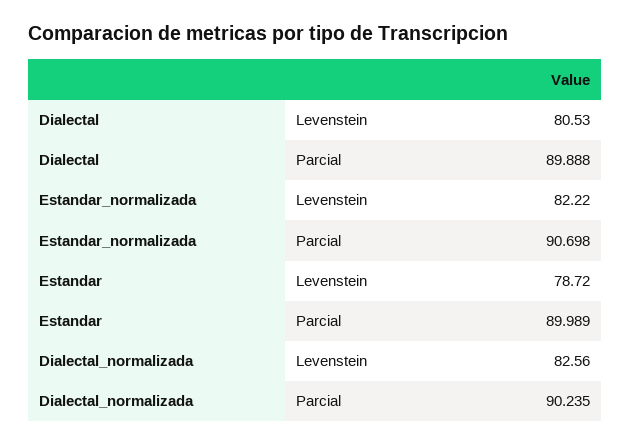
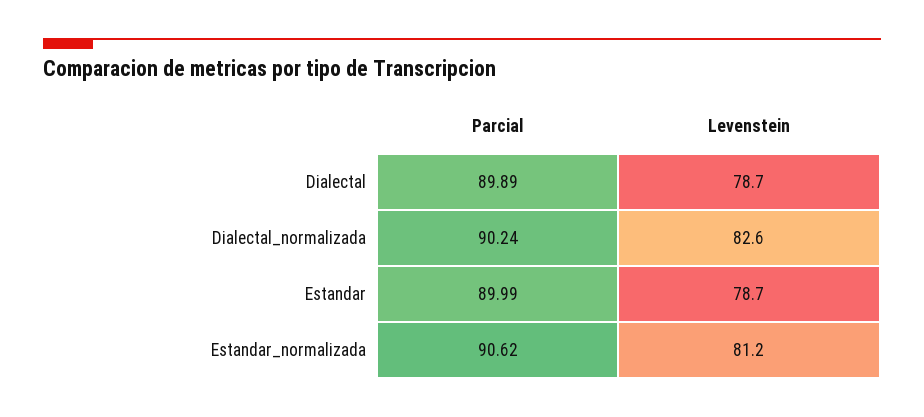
  {
    "Dialectal": {
-     "Levenstein": 80.53,
+     "Levenstein": 78.7,
      "Parcial": 89.888
    },
    "Estandar_normalizada": {
-     "Levenstein": 82.22,
+     "Levenstein": 81.2,
-     "Parcial": 90.698
+     "Parcial": 90.62
    },
    "Estandar": {
      "Levenstein": 78.72,
      "Parcial": 89.989
    },
    "Dialectal_normalizada": {
      "Levenstein": 82.56,
      "Parcial": 90.235
    }
  }

